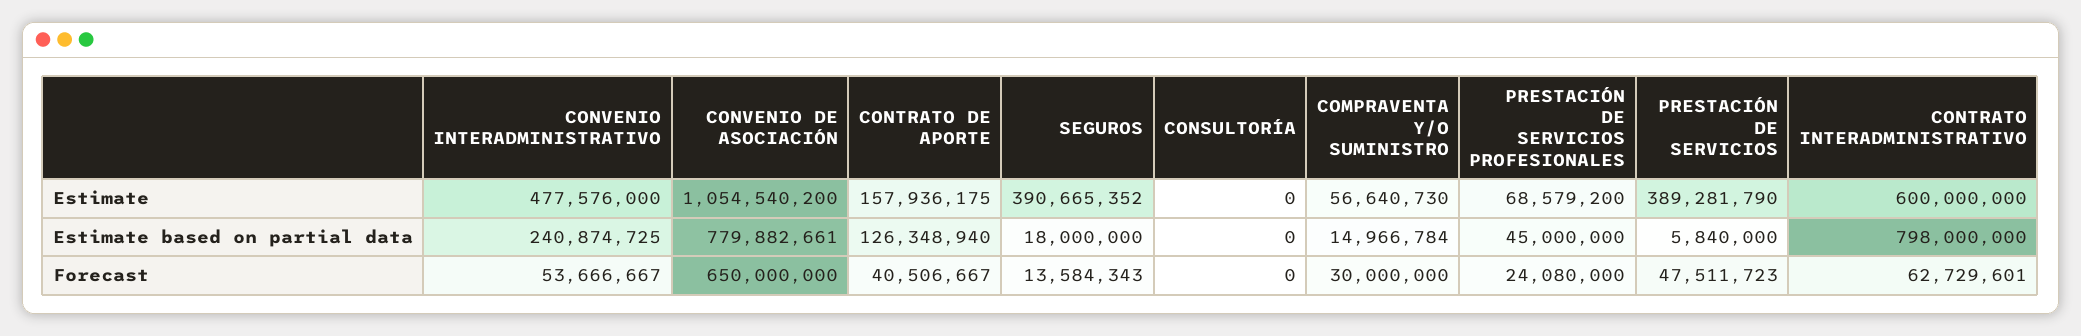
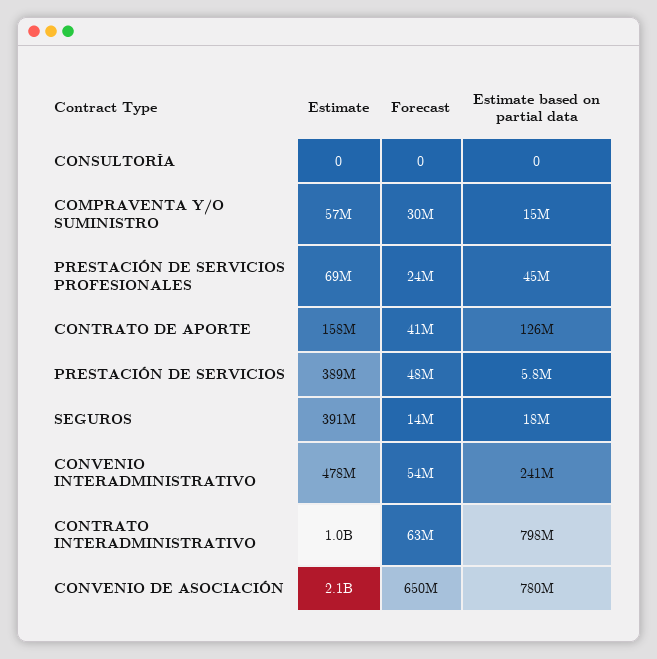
  {
    "CONVENIO INTERADMINISTRATIVO": {
      "Estimate": 477576000,
      "Estimate based on partial data": 240874725,
      "Forecast": 53666667
    },
    "CONVENIO DE ASOCIACIÓN": {
-     "Estimate": 1054540200,
+     "Estimate": 2100000000,
      "Estimate based on partial data": 779882661,
      "Forecast": 650000000
    },
    "CONTRATO DE APORTE": {
      "Estimate": 157936175,
      "Estimate based on partial data": 126348940,
      "Forecast": 40506667
    },
    "SEGUROS": {
      "Estimate": 390665352,
      "Estimate based on partial data": 18000000,
      "Forecast": 13584343
    },
    "CONSULTORÍA": {
      "Estimate": 0,
      "Estimate based on partial data": 0,
      "Forecast": 0
    },
    "COMPRAVENTA Y/O SUMINISTRO": {
      "Estimate": 56640730,
      "Estimate based on partial data": 14966784,
      "Forecast": 30000000
    },
    "PRESTACIÓN DE SERVICIOS PROFESIONALES": {
      "Estimate": 68579200,
      "Estimate based on partial data": 45000000,
      "Forecast": 24080000
    },
    "PRESTACIÓN DE SERVICIOS": {
      "Estimate": 389281790,
      "Estimate based on partial data": 5840000,
      "Forecast": 47511723
    },
    "CONTRATO INTERADMINISTRATIVO": {
-     "Estimate": 600000000,
+     "Estimate": 1000000000,
      "Estimate based on partial data": 798000000,
      "Forecast": 62729601
    }
  }

